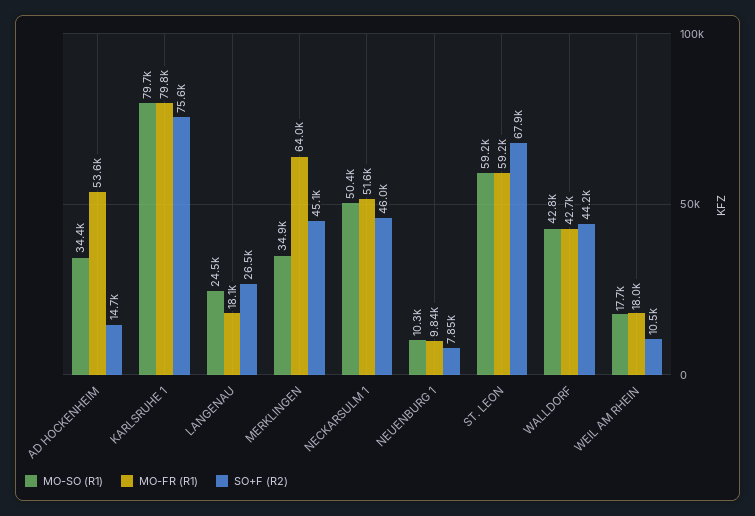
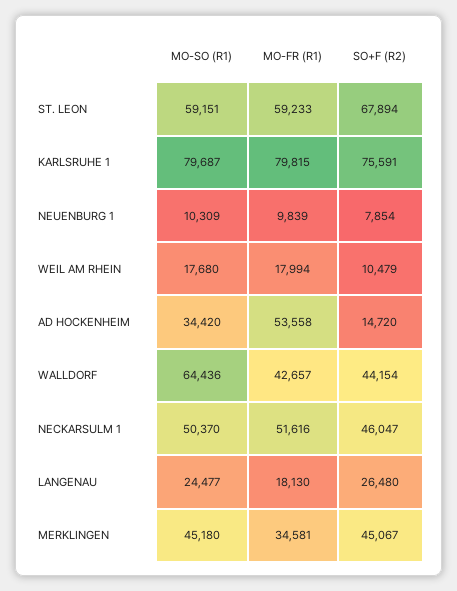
  {
    "MO-SO (R1)": {
      "AD HOCKENHEIM": 34420,
      "KARLSRUHE 1": 79687,
      "LANGENAU": 24477,
-     "MERKLINGEN": 34900,
+     "MERKLINGEN": 45180,
      "NECKARSULM 1": 50370,
      "NEUENBURG 1": 10309,
      "ST. LEON": 59151,
-     "WALLDORF": 42800,
+     "WALLDORF": 64436,
      "WEIL AM RHEIN": 17680
    },
    "MO-FR (R1)": {
      "AD HOCKENHEIM": 53558,
      "KARLSRUHE 1": 79815,
      "LANGENAU": 18130,
-     "MERKLINGEN": 64000,
+     "MERKLINGEN": 34581,
      "NECKARSULM 1": 51616,
      "NEUENBURG 1": 9839,
      "ST. LEON": 59233,
      "WALLDORF": 42657,
      "WEIL AM RHEIN": 17994
    },
    "SO+F (R2)": {
      "AD HOCKENHEIM": 14720,
      "KARLSRUHE 1": 75591,
      "LANGENAU": 26480,
      "MERKLINGEN": 45067,
      "NECKARSULM 1": 46047,
      "NEUENBURG 1": 7854,
      "ST. LEON": 67894,
      "WALLDORF": 44154,
      "WEIL AM RHEIN": 10479
    }
  }

